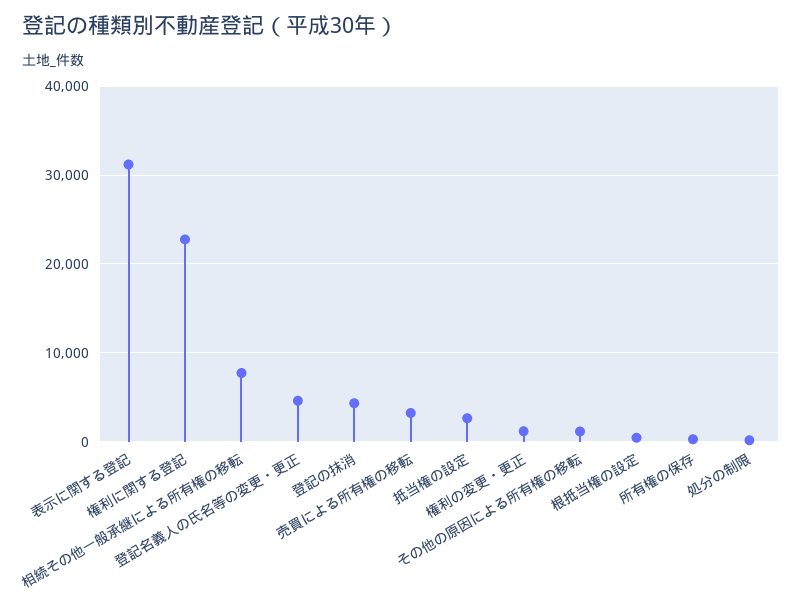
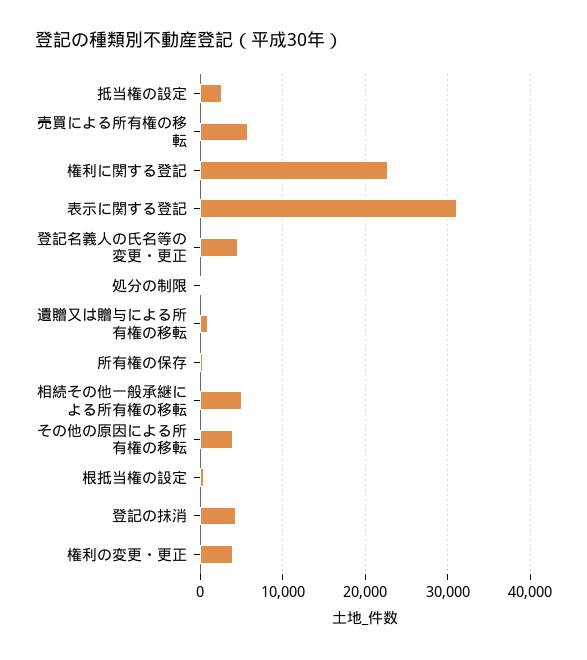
  {
    "表示に関する登記": 31000,
    "権利に関する登記": 23000,
-   "相続その他一般承継による所有権の移転": 8000,
+   "相続その他一般承継による所有権の移転": 5000,
    "登記名義人の氏名等の変更・更正": 5000,
    "登記の抹消": 4000,
-   "売買による所有権の移転": 3000,
+   "売買による所有権の移転": 6000,
    "抵当権の設定": 3000,
-   "権利の変更・更正": 1000,
+   "権利の変更・更正": 4000,
-   "その他の原因による所有権の移転": 1000,
+   "その他の原因による所有権の移転": 4000,
    "根抵当権の設定": 0,
    "所有権の保存": 0,
-   "処分の制限": 0
+   "処分の制限": 0,
+   "遺贈又は贈与による所有権の移転": 1000
  }

